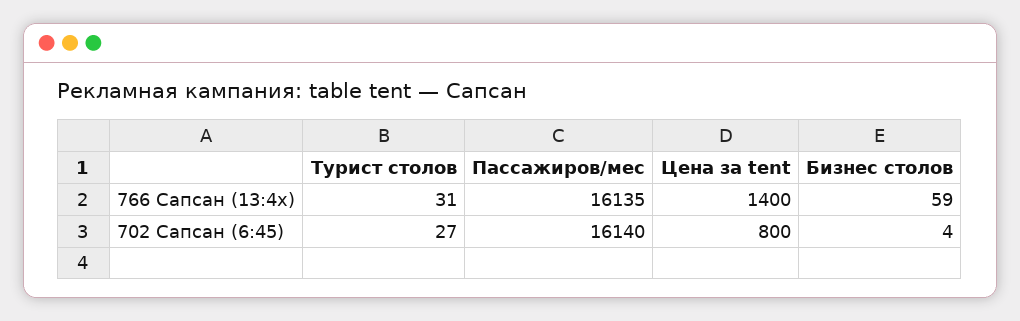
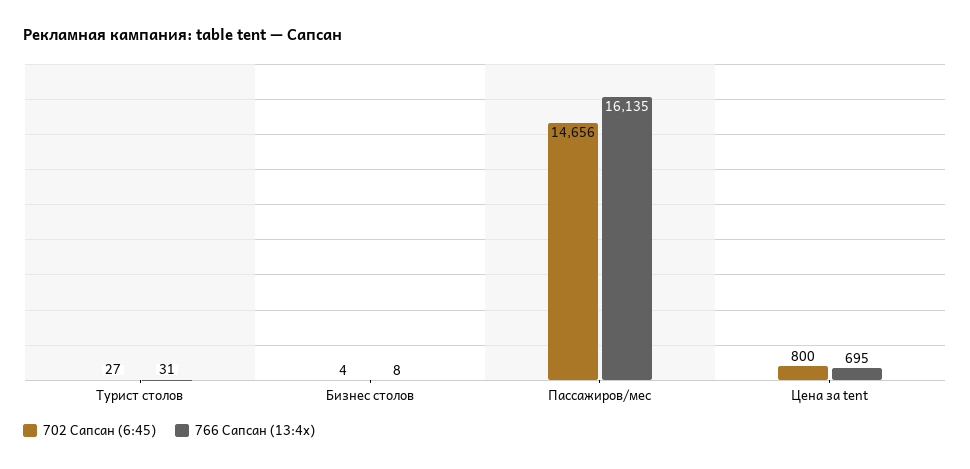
  {
    "766 Сапсан (13:4x)": {
      "Турист столов": 31,
      "Пассажиров/мес": 16135,
-     "Цена за tent": 1400,
+     "Цена за tent": 695,
-     "Бизнес столов": 59
+     "Бизнес столов": 8
    },
    "702 Сапсан (6:45)": {
      "Турист столов": 27,
-     "Пассажиров/мес": 16140,
+     "Пассажиров/мес": 14656,
      "Цена за tent": 800,
      "Бизнес столов": 4
    }
  }

